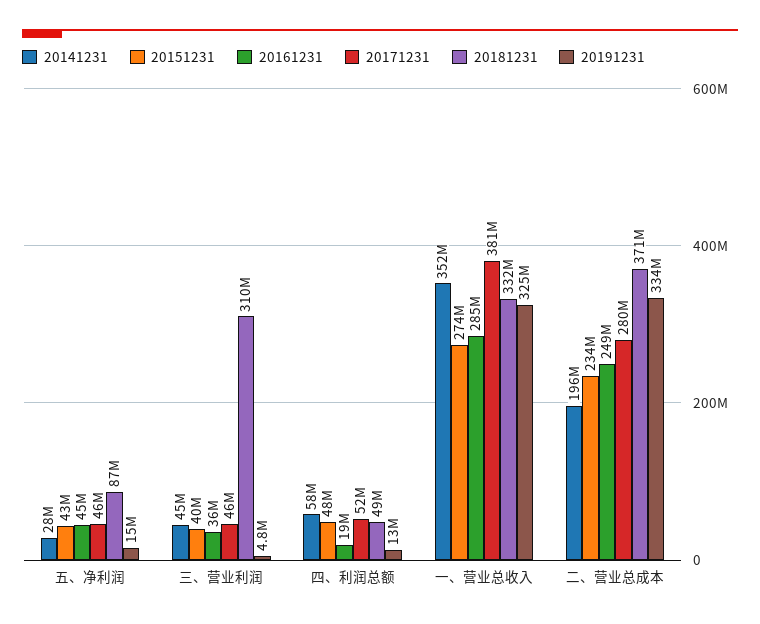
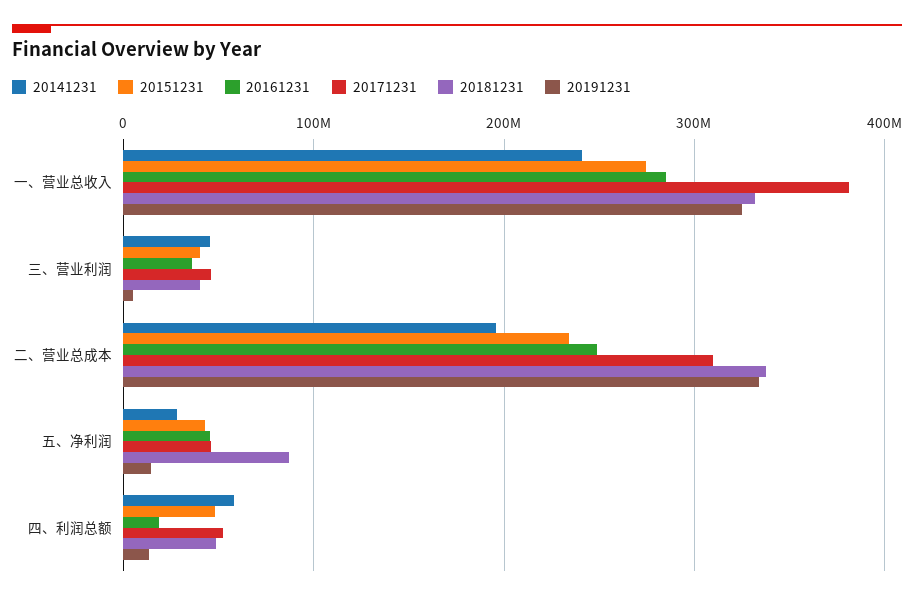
  {
    "20141231": {
      "五、净利润": 28000000,
      "三、营业利润": 45000000,
      "四、利润总额": 58000000,
-     "一、营业总收入": 352000000,
+     "一、营业总收入": 240000000,
      "二、营业总成本": 196000000
    },
    "20151231": {
      "五、净利润": 43000000,
      "三、营业利润": 40000000,
      "四、利润总额": 48000000,
      "一、营业总收入": 274000000,
      "二、营业总成本": 234000000
    },
    "20161231": {
      "五、净利润": 45000000,
      "三、营业利润": 36000000,
      "四、利润总额": 19000000,
      "一、营业总收入": 285000000,
      "二、营业总成本": 249000000
    },
    "20171231": {
      "五、净利润": 46000000,
      "三、营业利润": 46000000,
      "四、利润总额": 52000000,
      "一、营业总收入": 381000000,
-     "二、营业总成本": 280000000
+     "二、营业总成本": 310000000
    },
    "20181231": {
      "五、净利润": 87000000,
-     "三、营业利润": 310000000,
+     "三、营业利润": 40000000,
      "四、利润总额": 49000000,
      "一、营业总收入": 332000000,
-     "二、营业总成本": 371000000
+     "二、营业总成本": 340000000
    },
    "20191231": {
      "五、净利润": 15000000,
      "三、营业利润": 4800000,
      "四、利润总额": 13000000,
      "一、营业总收入": 325000000,
      "二、营业总成本": 334000000
    }
  }

